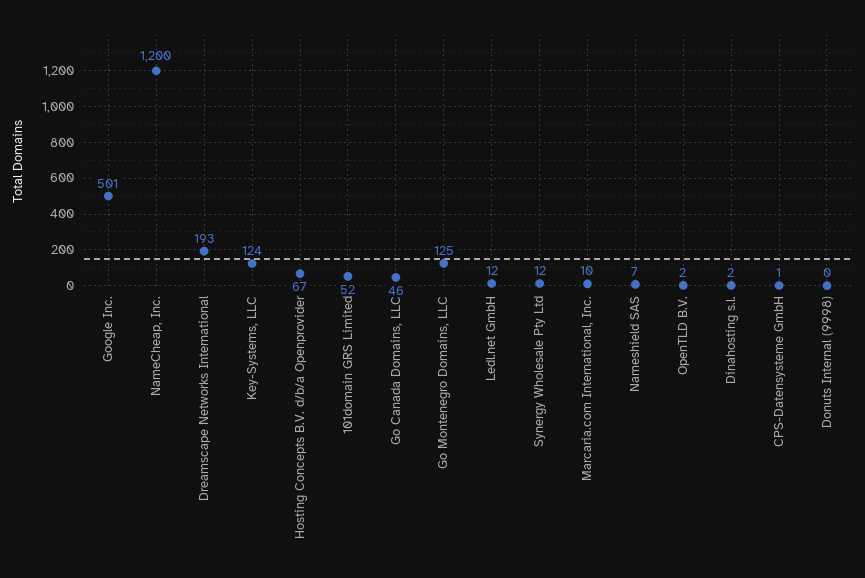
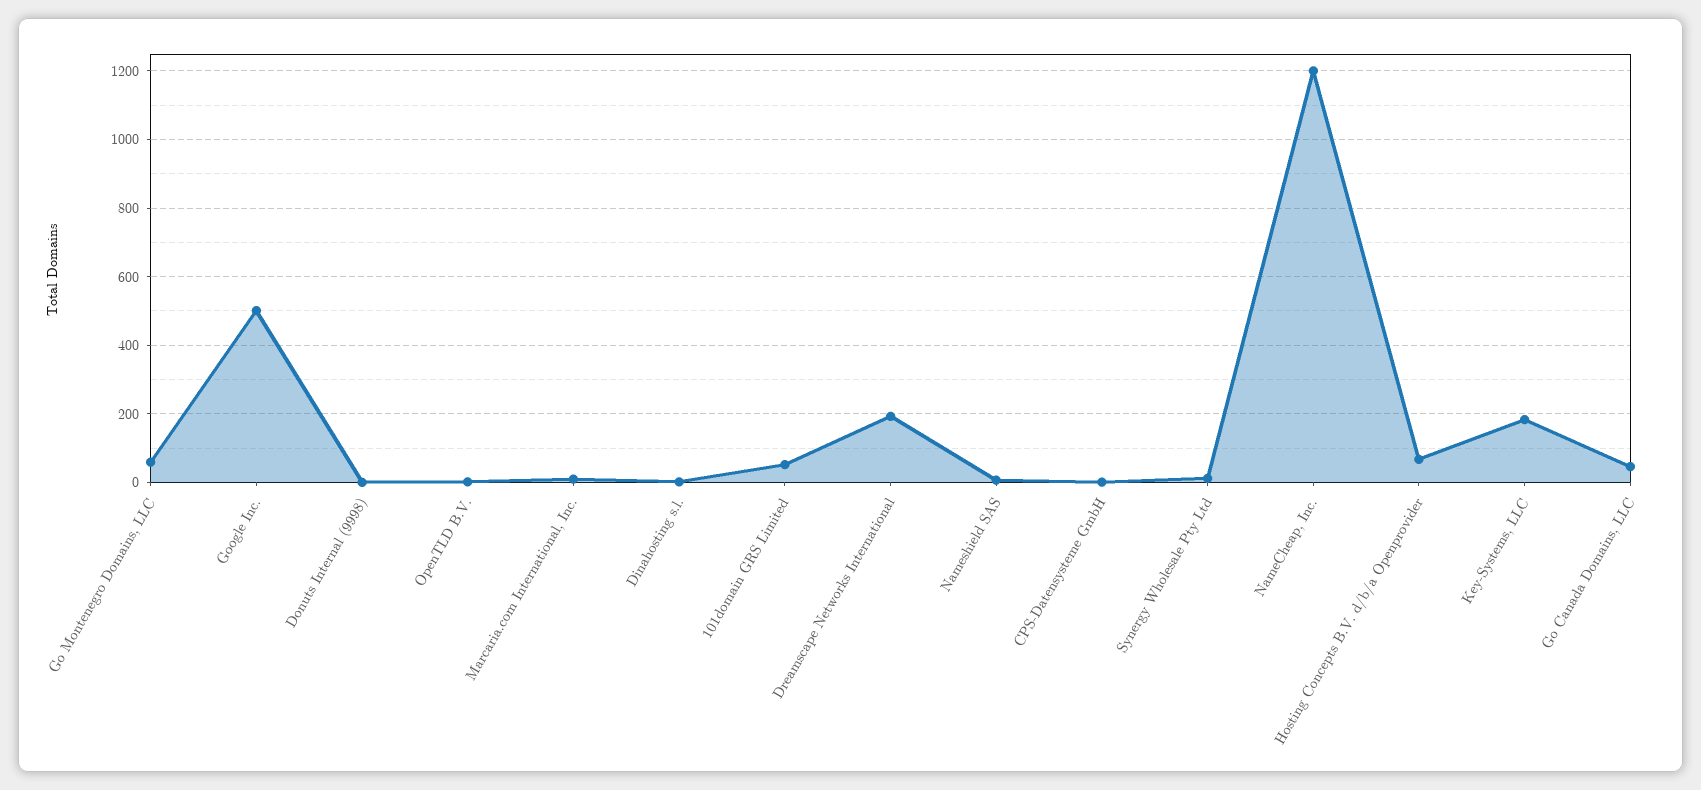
  {
    "Google Inc.": 501,
    "NameCheap, Inc.": 1200,
    "Dreamscape Networks International": 193,
-   "Key-Systems, LLC": 124,
+   "Key-Systems, LLC": 180,
    "Hosting Concepts B.V. d/b/a Openprovider": 67,
    "101domain GRS Limited": 52,
    "Go Canada Domains, LLC": 46,
-   "Go Montenegro Domains, LLC": 125,
+   "Go Montenegro Domains, LLC": 60,
-   "Ledl.net GmbH": 12,
    "Synergy Wholesale Pty Ltd": 12,
    "Marcaria.com International, Inc.": 10,
    "Nameshield SAS": 7,
    "OpenTLD B.V.": 2,
    "Dinahosting s.l.": 2,
    "CPS-Datensysteme GmbH": 1,
    "Donuts Internal (9998)": 0
  }

